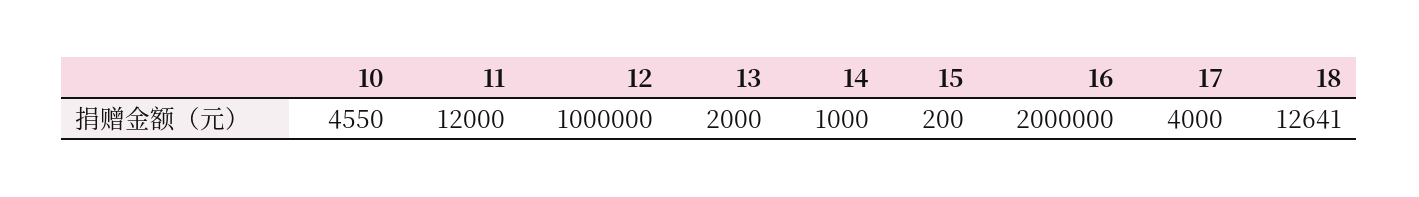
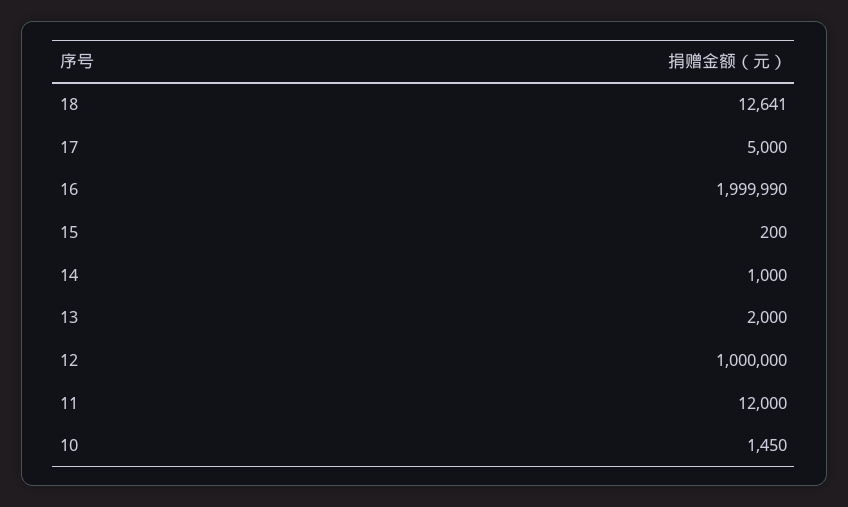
  {
-   "10": 4550,
+   "10": 1450,
    "11": 12000,
    "12": 1000000,
    "13": 2000,
    "14": 1000,
    "15": 200,
-   "16": 2000000,
+   "16": 1999990,
-   "17": 4000,
+   "17": 5000,
    "18": 12641
  }

